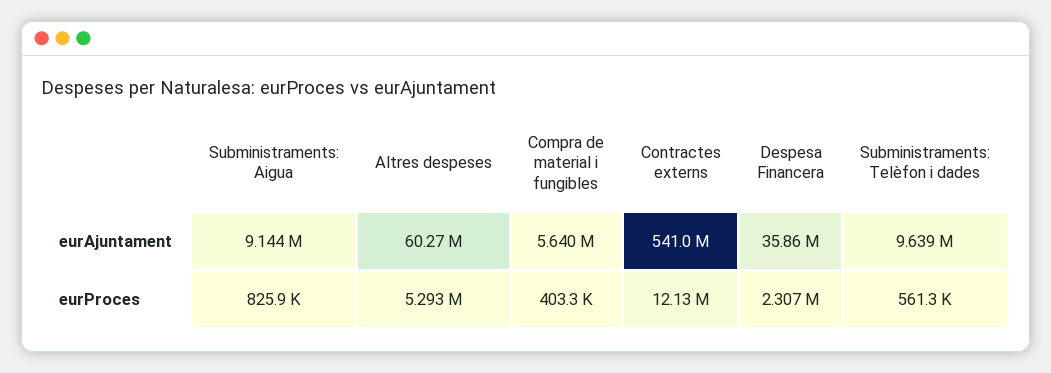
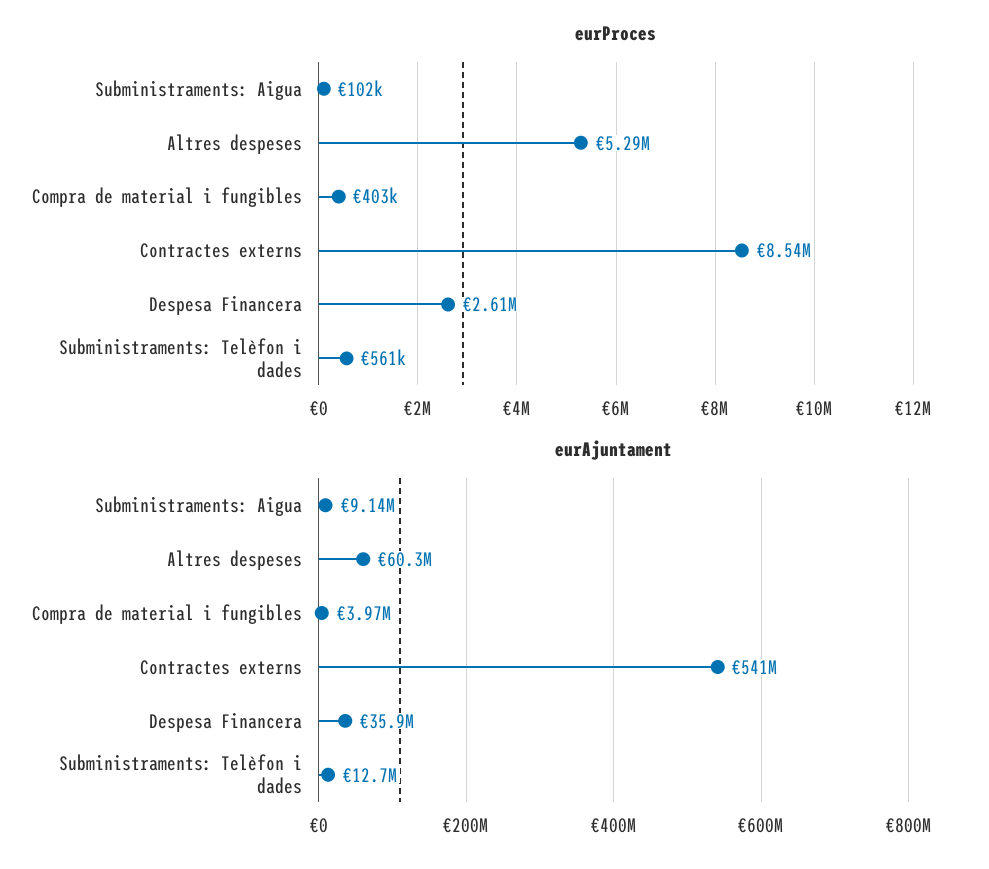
  {
    "eurAjuntament": {
      "Subministraments: Aigua": 9144000,
      "Altres despeses": 60270000,
-     "Compra de material i fungibles": 5640000,
+     "Compra de material i fungibles": 3970000,
      "Contractes externs": 541000000,
      "Despesa Financera": 35860000,
-     "Subministraments: Telèfon i dades": 9639000
+     "Subministraments: Telèfon i dades": 12700000
    },
    "eurProces": {
-     "Subministraments: Aigua": 825900,
+     "Subministraments: Aigua": 102000,
      "Altres despeses": 5293000,
      "Compra de material i fungibles": 403300,
-     "Contractes externs": 12130000,
+     "Contractes externs": 8540000,
-     "Despesa Financera": 2307000,
+     "Despesa Financera": 2610000,
      "Subministraments: Telèfon i dades": 561300
    }
  }

